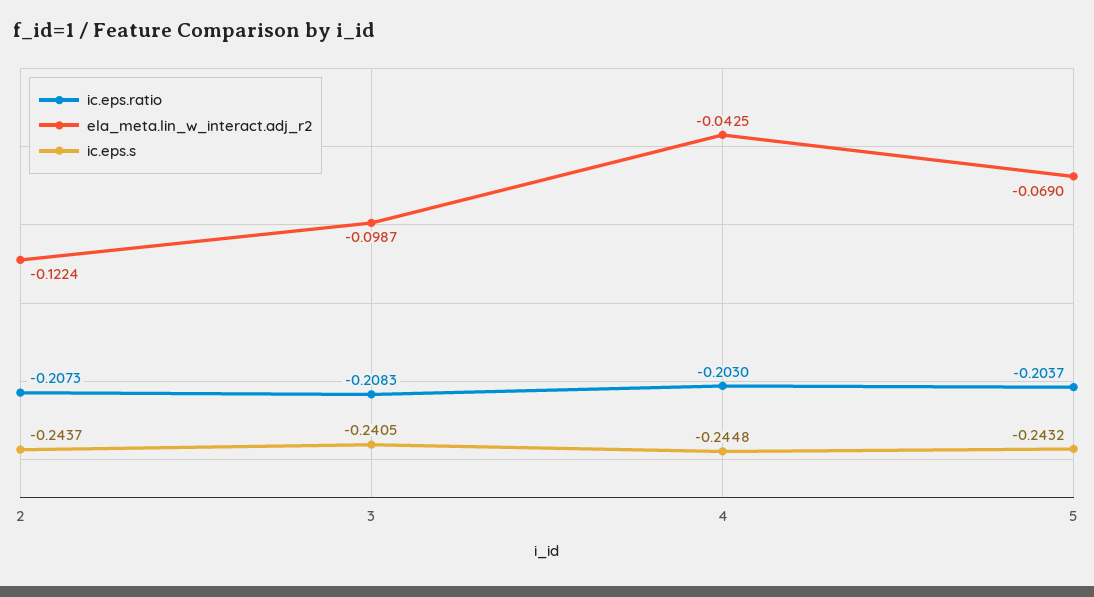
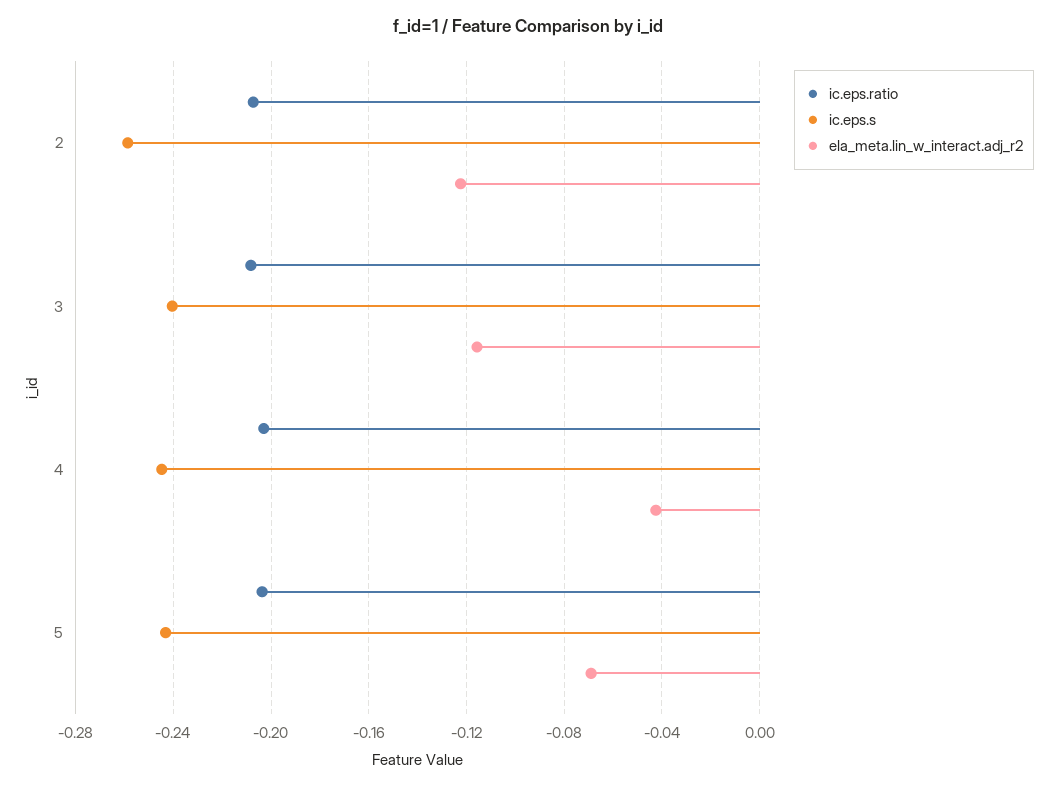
  {
    "ic.eps.ratio": {
      "2": -0.2073,
      "3": -0.2083,
      "4": -0.203,
      "5": -0.2037
    },
    "ela_meta.lin_w_interact.adj_r2": {
      "2": -0.1224,
-     "3": -0.0987,
+     "3": -0.115,
      "4": -0.0425,
      "5": -0.069
    },
    "ic.eps.s": {
-     "2": -0.2437,
+     "2": -0.26,
      "3": -0.2405,
      "4": -0.2448,
      "5": -0.2432
    }
  }

